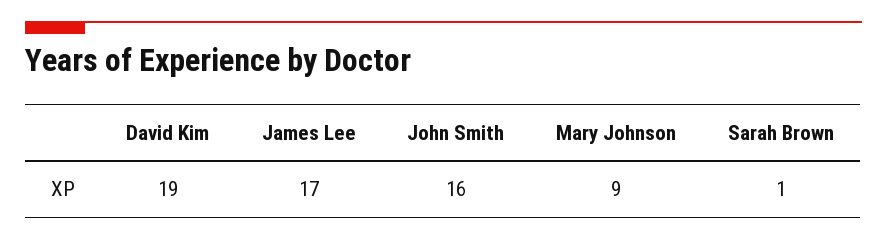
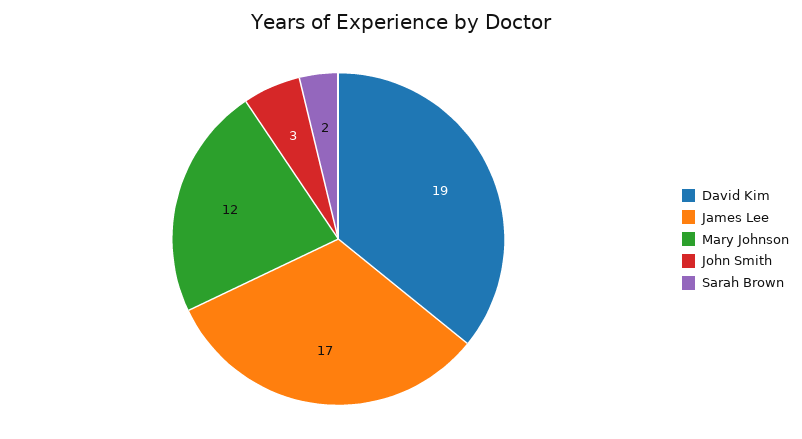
  {
    "David Kim": 19,
    "James Lee": 17,
-   "John Smith": 16,
+   "John Smith": 3,
-   "Mary Johnson": 9,
+   "Mary Johnson": 12,
-   "Sarah Brown": 1
+   "Sarah Brown": 2
  }

